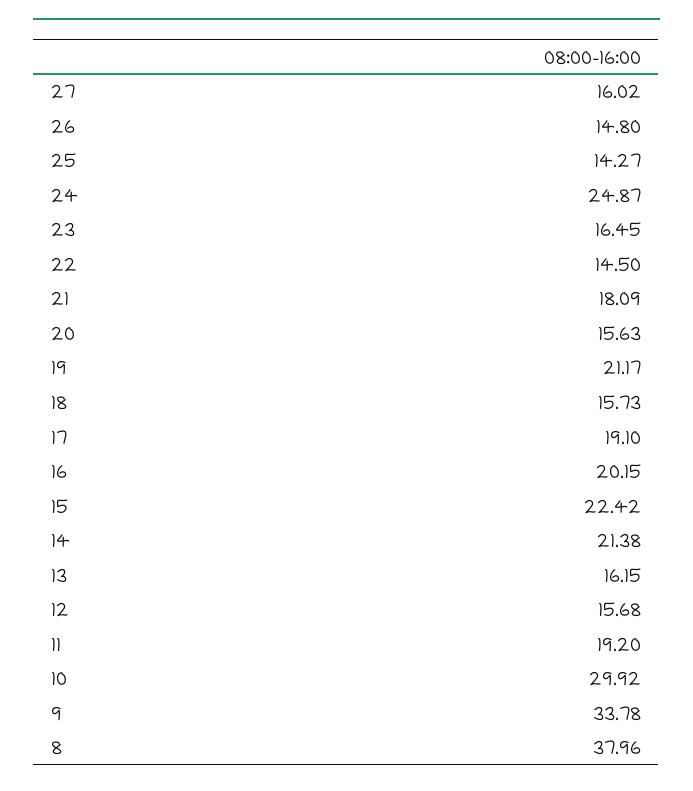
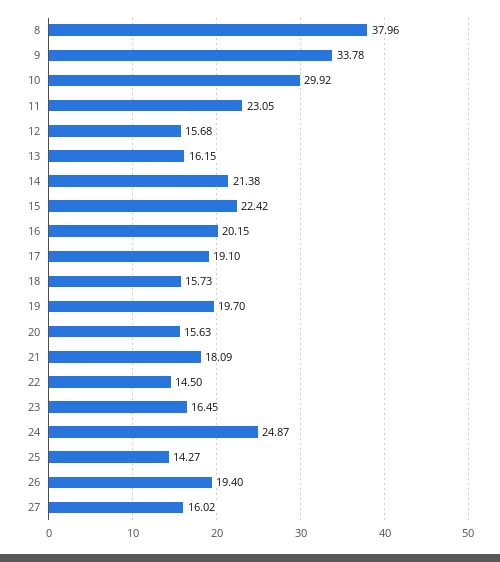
  {
    "27": 16.02,
-   "26": 14.8,
+   "26": 19.4,
    "25": 14.27,
    "24": 24.87,
    "23": 16.45,
    "22": 14.5,
    "21": 18.09,
    "20": 15.63,
-   "19": 21.17,
+   "19": 19.7,
    "18": 15.73,
    "17": 19.1,
    "16": 20.15,
    "15": 22.42,
    "14": 21.38,
    "13": 16.15,
    "12": 15.68,
-   "11": 19.2,
+   "11": 23.05,
    "10": 29.92,
    "9": 33.78,
    "8": 37.96
  }

